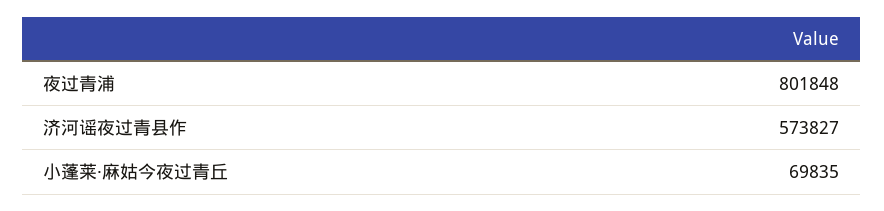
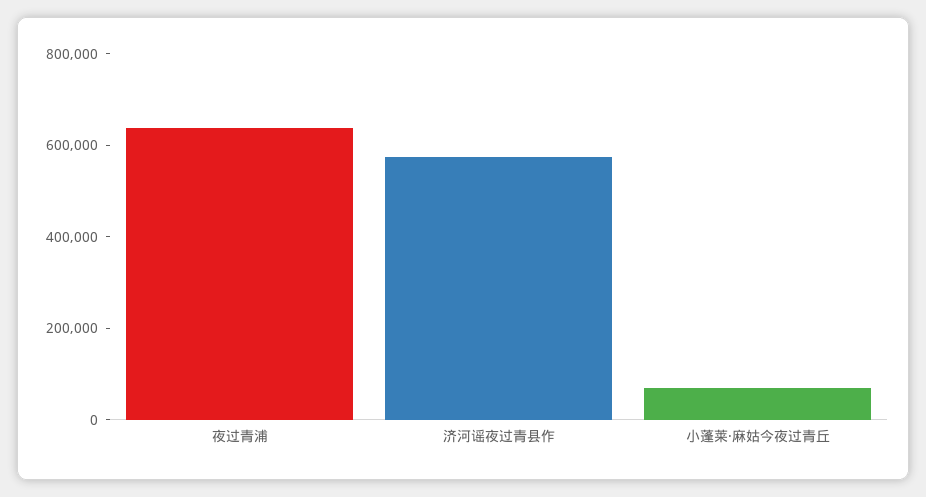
  {
-   "夜过青浦": 801848,
+   "夜过青浦": 650000,
    "济河谣夜过青县作": 573827,
    "小蓬莱·麻姑今夜过青丘": 69835
  }

